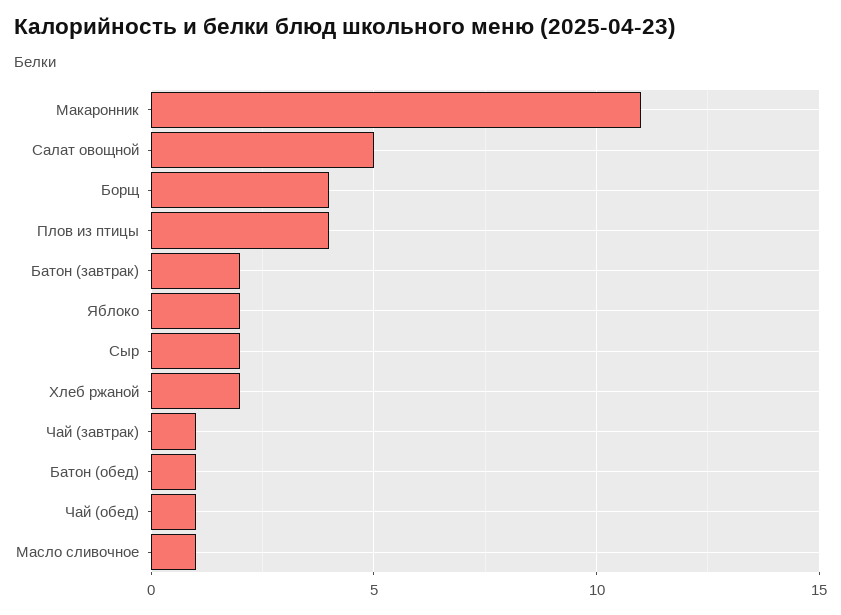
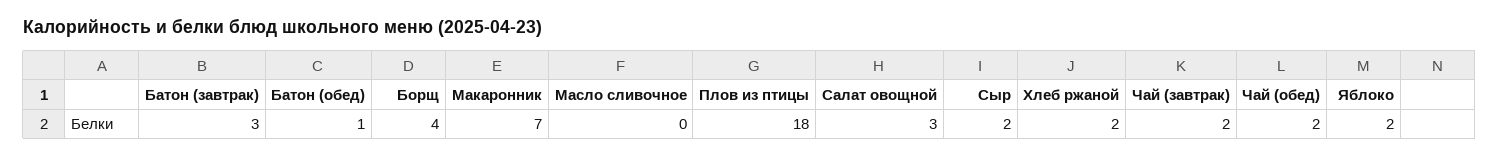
  {
-   "Макаронник": 11,
+   "Макаронник": 7,
-   "Салат овощной": 5,
+   "Салат овощной": 3,
    "Борщ": 4,
-   "Плов из птицы": 4,
+   "Плов из птицы": 18,
-   "Батон (завтрак)": 2,
+   "Батон (завтрак)": 3,
    "Яблоко": 2,
    "Сыр": 2,
    "Хлеб ржаной": 2,
-   "Чай (завтрак)": 1,
+   "Чай (завтрак)": 2,
    "Батон (обед)": 1,
-   "Чай (обед)": 1,
+   "Чай (обед)": 2,
-   "Масло сливочное": 1
+   "Масло сливочное": 0
  }

